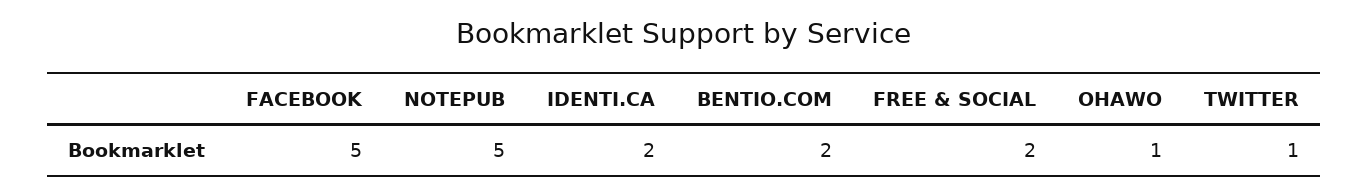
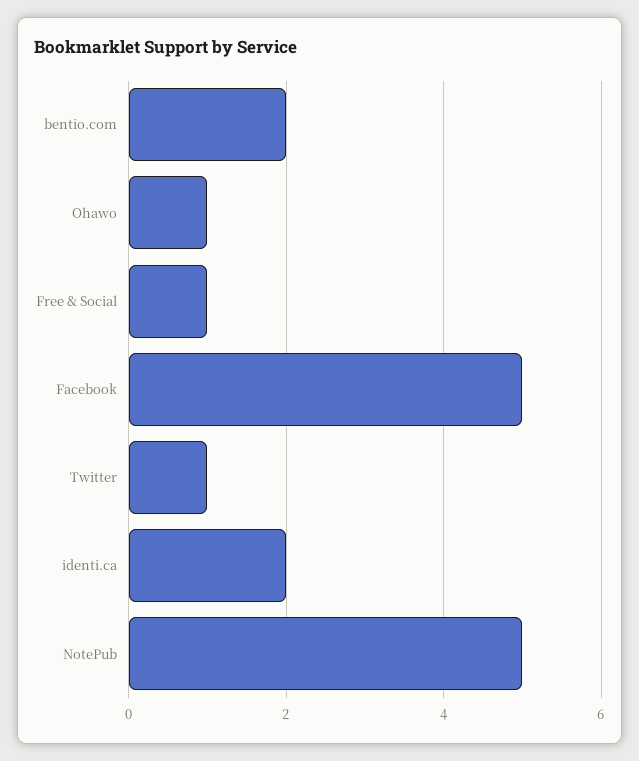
  {
    "FACEBOOK": 5,
    "NOTEPUB": 5,
    "IDENTI.CA": 2,
    "BENTIO.COM": 2,
-   "FREE & SOCIAL": 2,
+   "FREE & SOCIAL": 1,
    "OHAWO": 1,
    "TWITTER": 1
  }

